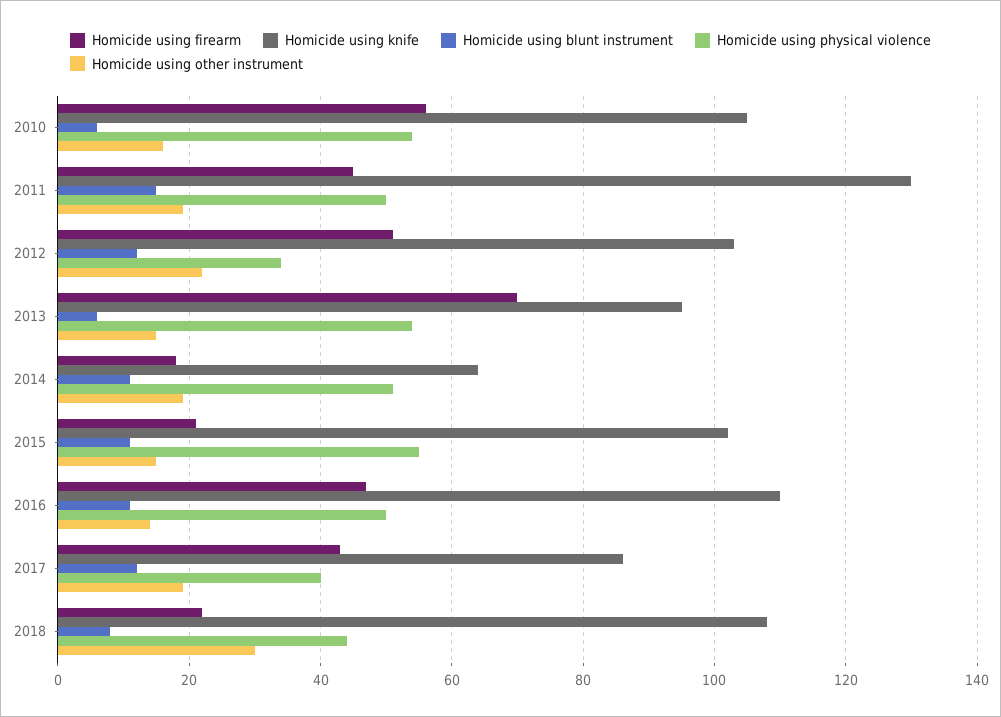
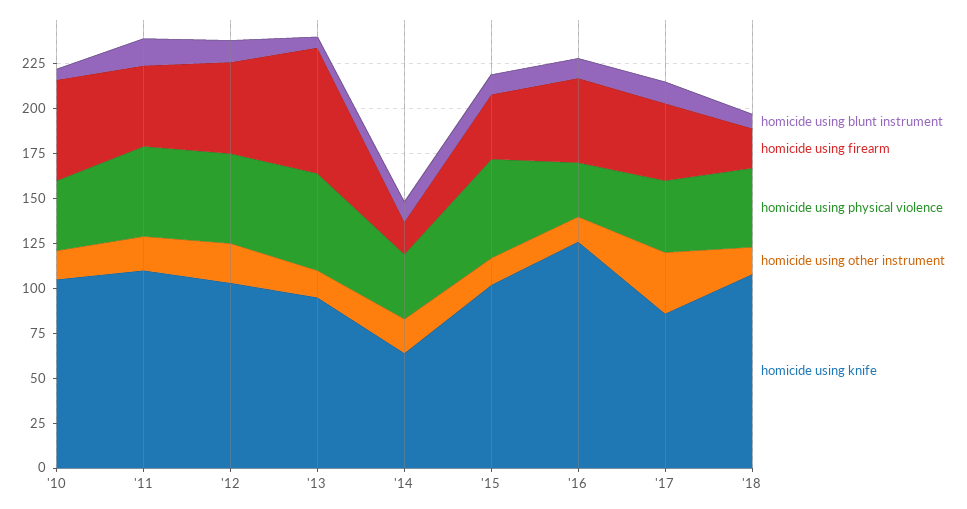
  {
    "Homicide using firearm": {
      "2010": 55,
      "2011": 45,
      "2012": 50,
      "2013": 70,
      "2014": 20,
-     "2015": 20,
+     "2015": 35,
      "2016": 45,
      "2017": 45,
      "2018": 20
    },
    "Homicide using knife": {
      "2010": 105,
-     "2011": 130,
+     "2011": 110,
      "2012": 105,
      "2013": 95,
      "2014": 65,
      "2015": 100,
-     "2016": 110,
+     "2016": 125,
      "2017": 85,
      "2018": 110
    },
    "Homicide using blunt instrument": {
      "2010": 5,
      "2011": 15,
      "2012": 10,
      "2013": 5,
      "2014": 10,
      "2015": 10,
      "2016": 10,
      "2017": 10,
      "2018": 10
    },
    "Homicide using physical violence": {
-     "2010": 55,
+     "2010": 40,
      "2011": 50,
-     "2012": 35,
+     "2012": 50,
      "2013": 55,
-     "2014": 50,
+     "2014": 35,
      "2015": 55,
-     "2016": 50,
+     "2016": 30,
      "2017": 40,
      "2018": 45
    },
    "Homicide using other instrument": {
      "2010": 15,
      "2011": 20,
      "2012": 20,
      "2013": 15,
      "2014": 20,
      "2015": 15,
      "2016": 15,
-     "2017": 20,
+     "2017": 35,
-     "2018": 30
+     "2018": 15
    }
  }

